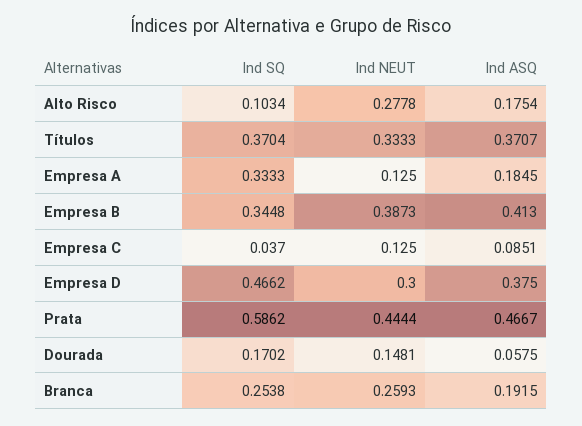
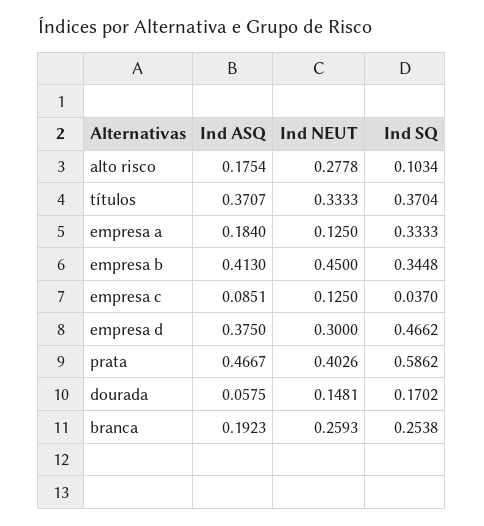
  {
    "Ind SQ": {
      "Alto Risco": 0.1034,
      "Títulos": 0.3704,
      "Empresa A": 0.3333,
      "Empresa B": 0.3448,
      "Empresa C": 0.037,
      "Empresa D": 0.4662,
      "Prata": 0.5862,
      "Dourada": 0.1702,
      "Branca": 0.2538
    },
    "Ind NEUT": {
      "Alto Risco": 0.2778,
      "Títulos": 0.3333,
      "Empresa A": 0.125,
-     "Empresa B": 0.3873,
+     "Empresa B": 0.45,
      "Empresa C": 0.125,
      "Empresa D": 0.3,
-     "Prata": 0.4444,
+     "Prata": 0.4026,
      "Dourada": 0.1481,
      "Branca": 0.2593
    },
    "Ind ASQ": {
      "Alto Risco": 0.1754,
      "Títulos": 0.3707,
-     "Empresa A": 0.1845,
+     "Empresa A": 0.184,
      "Empresa B": 0.413,
      "Empresa C": 0.0851,
      "Empresa D": 0.375,
      "Prata": 0.4667,
      "Dourada": 0.0575,
-     "Branca": 0.1915
+     "Branca": 0.1923
    }
  }

